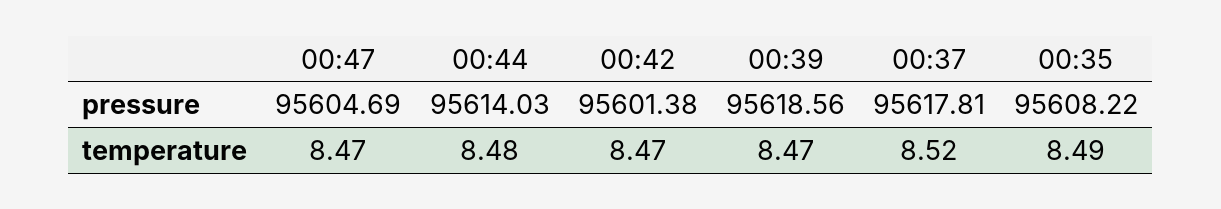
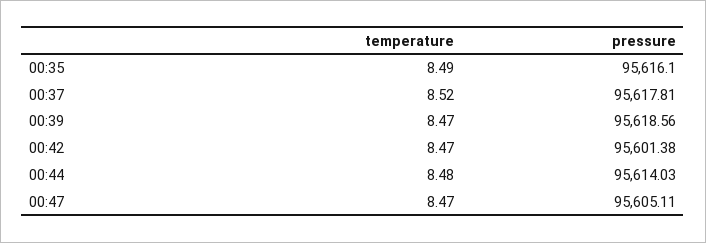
  {
    "00:47": {
-     "pressure": 95604.69,
+     "pressure": 95605.11,
      "temperature": 8.47
    },
    "00:44": {
      "pressure": 95614.03,
      "temperature": 8.48
    },
    "00:42": {
      "pressure": 95601.38,
      "temperature": 8.47
    },
    "00:39": {
      "pressure": 95618.56,
      "temperature": 8.47
    },
    "00:37": {
      "pressure": 95617.81,
      "temperature": 8.52
    },
    "00:35": {
-     "pressure": 95608.22,
+     "pressure": 95616.1,
      "temperature": 8.49
    }
  }

